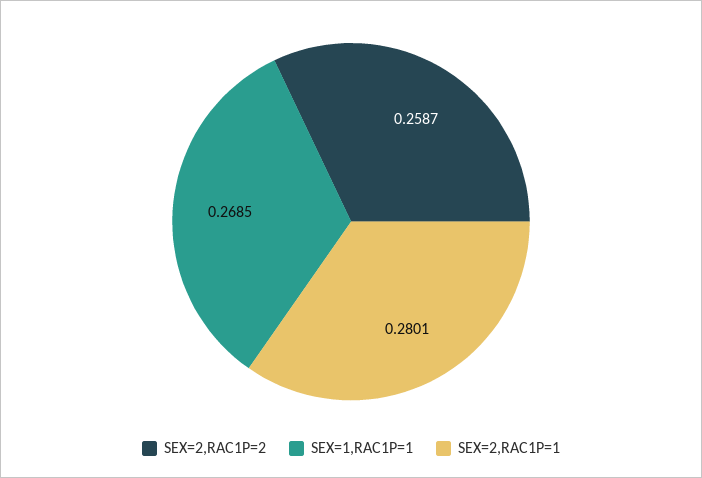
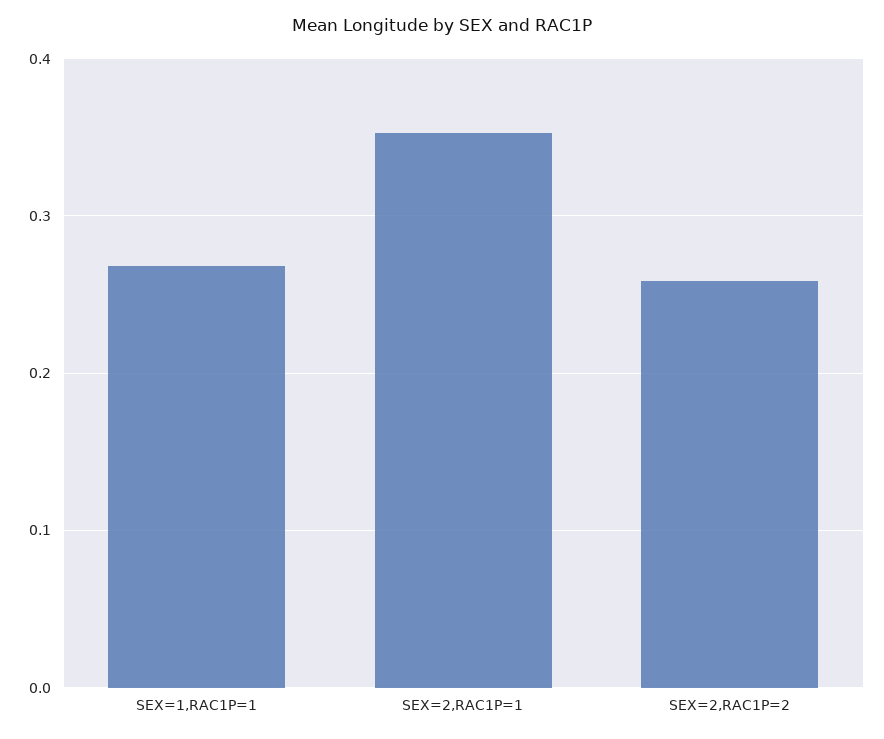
  {
    "SEX=2,RAC1P=2": 0.2587,
    "SEX=1,RAC1P=1": 0.2685,
-   "SEX=2,RAC1P=1": 0.2801
+   "SEX=2,RAC1P=1": 0.35
  }

